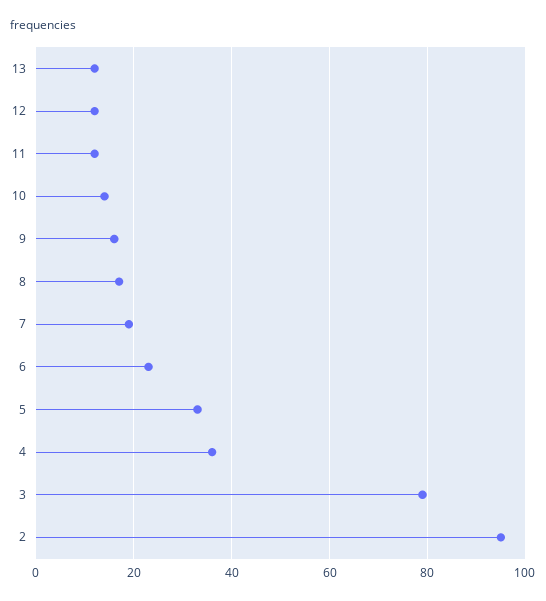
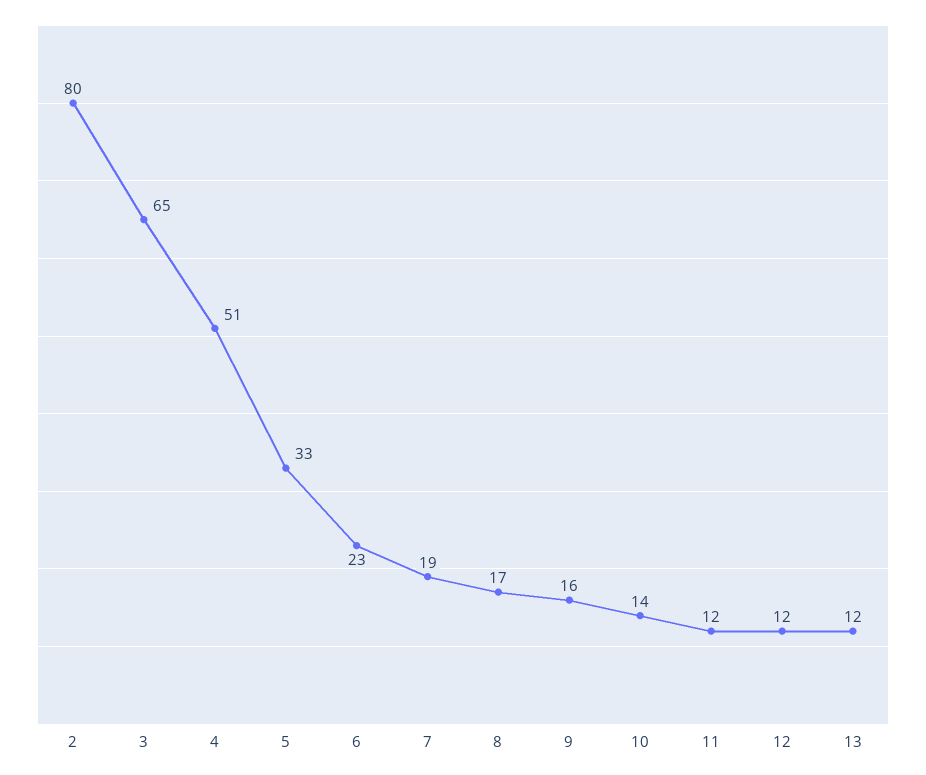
  {
    "13": 12,
    "12": 12,
    "11": 12,
    "10": 14,
    "9": 16,
    "8": 17,
    "7": 19,
    "6": 23,
    "5": 33,
-   "4": 35,
+   "4": 51,
-   "3": 80,
+   "3": 65,
-   "2": 95
+   "2": 80
  }

